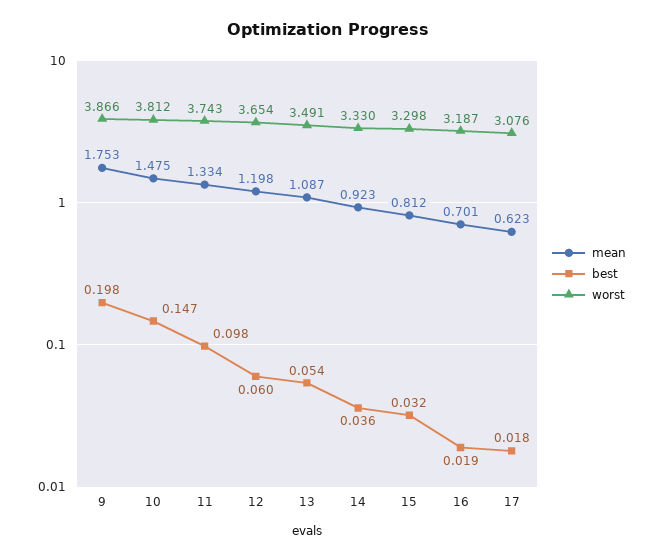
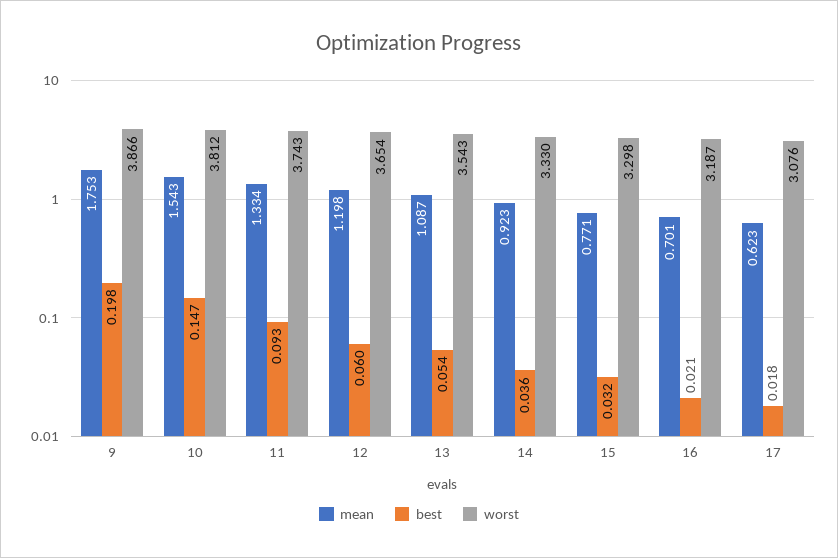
  {
    "mean": {
      "9": 1.753,
-     "10": 1.475,
+     "10": 1.543,
      "11": 1.334,
      "12": 1.198,
      "13": 1.087,
      "14": 0.923,
-     "15": 0.812,
+     "15": 0.771,
      "16": 0.701,
      "17": 0.623
    },
    "best": {
      "9": 0.198,
      "10": 0.147,
-     "11": 0.098,
+     "11": 0.093,
      "12": 0.06,
      "13": 0.054,
      "14": 0.036,
      "15": 0.032,
-     "16": 0.019,
+     "16": 0.021,
      "17": 0.018
    },
    "worst": {
      "9": 3.866,
      "10": 3.812,
      "11": 3.743,
      "12": 3.654,
-     "13": 3.491,
+     "13": 3.543,
      "14": 3.33,
      "15": 3.298,
      "16": 3.187,
      "17": 3.076
    }
  }

